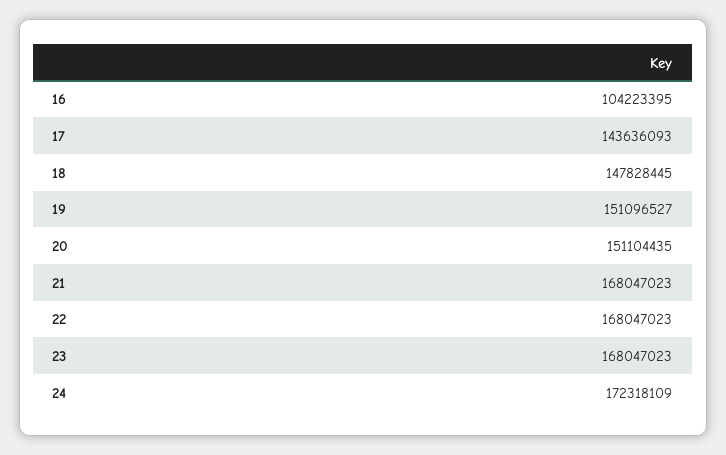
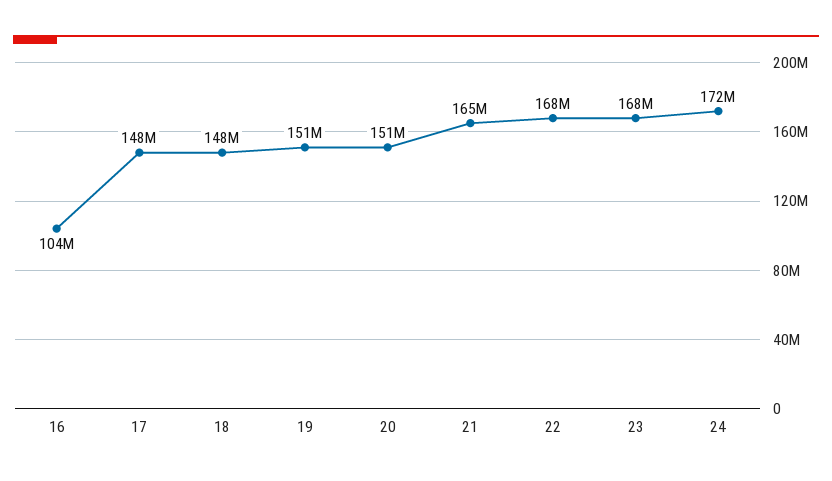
  {
    "16": 104223395,
-   "17": 143636093,
+   "17": 148000000,
    "18": 147828445,
    "19": 151096527,
    "20": 151104435,
-   "21": 168047023,
+   "21": 165000000,
    "22": 168047023,
    "23": 168047023,
    "24": 172318109
  }

